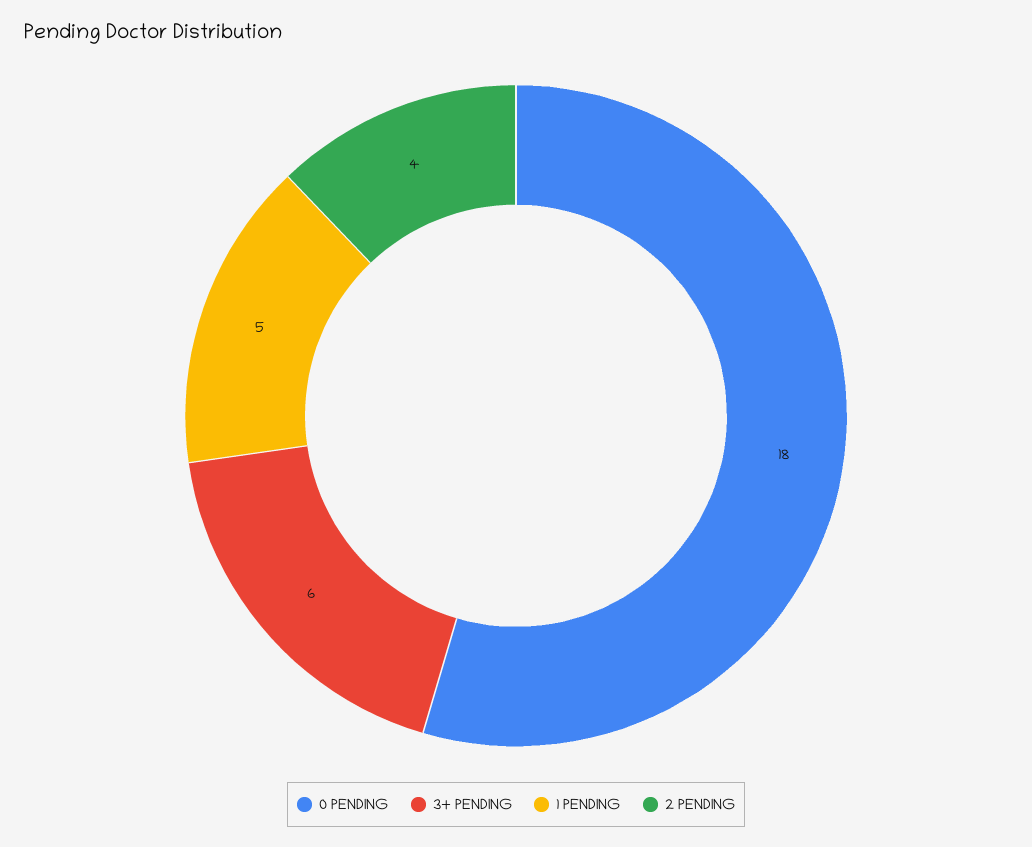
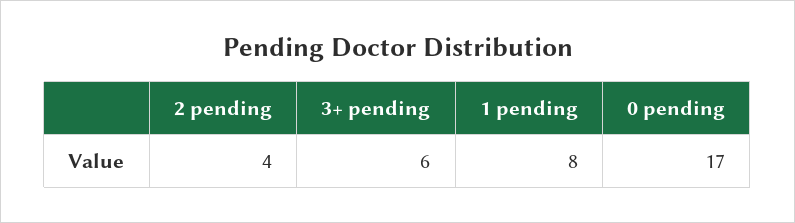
  {
-   "0 PENDING": 18,
+   "0 PENDING": 17,
    "3+ PENDING": 6,
-   "1 PENDING": 5,
+   "1 PENDING": 8,
    "2 PENDING": 4
  }

